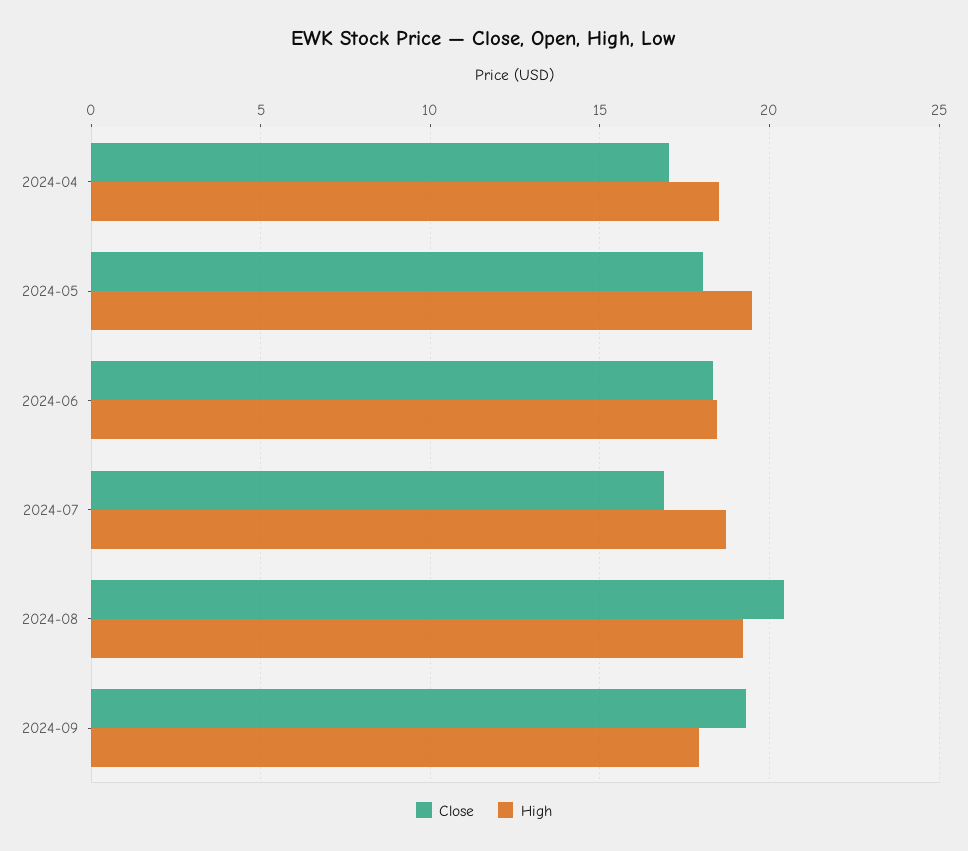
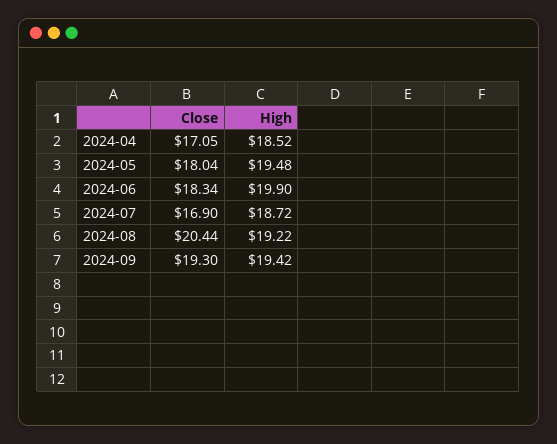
  {
    "Close": {
      "2024-04": 17.05,
      "2024-05": 18.04,
      "2024-06": 18.34,
      "2024-07": 16.9,
      "2024-08": 20.44,
      "2024-09": 19.3
    },
    "High": {
      "2024-04": 18.52,
      "2024-05": 19.48,
-     "2024-06": 18.5,
+     "2024-06": 19.9,
      "2024-07": 18.72,
      "2024-08": 19.22,
-     "2024-09": 18
+     "2024-09": 19.42
    }
  }

